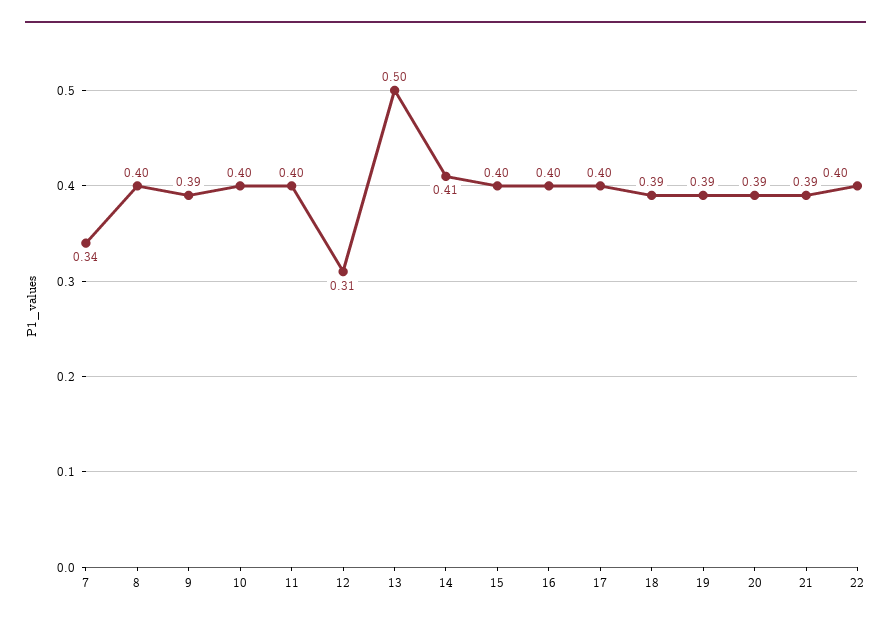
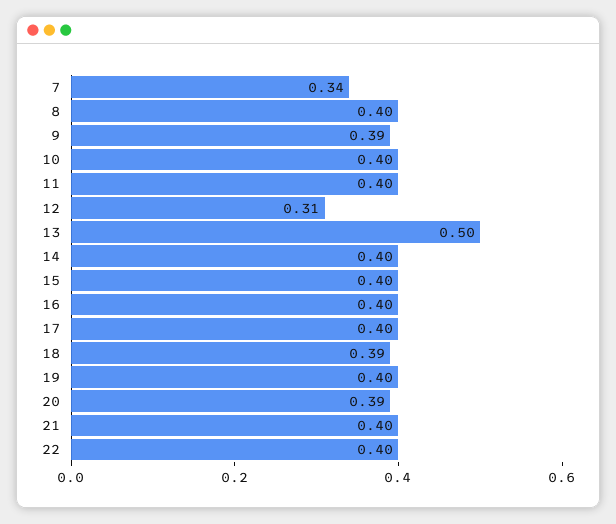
  {
    "7": 0.34,
    "8": 0.4,
    "9": 0.39,
    "10": 0.4,
    "11": 0.4,
    "12": 0.31,
    "13": 0.5,
-   "14": 0.41,
+   "14": 0.4,
    "15": 0.4,
    "16": 0.4,
    "17": 0.4,
    "18": 0.39,
-   "19": 0.39,
+   "19": 0.4,
    "20": 0.39,
-   "21": 0.39,
+   "21": 0.4,
    "22": 0.4
  }

